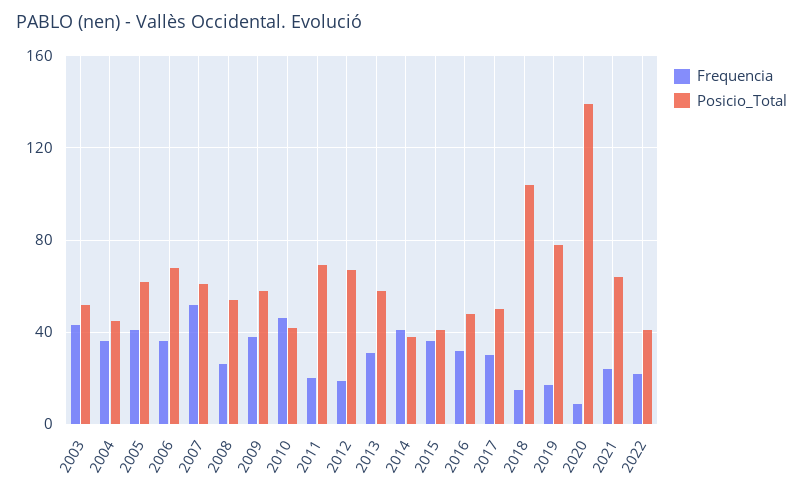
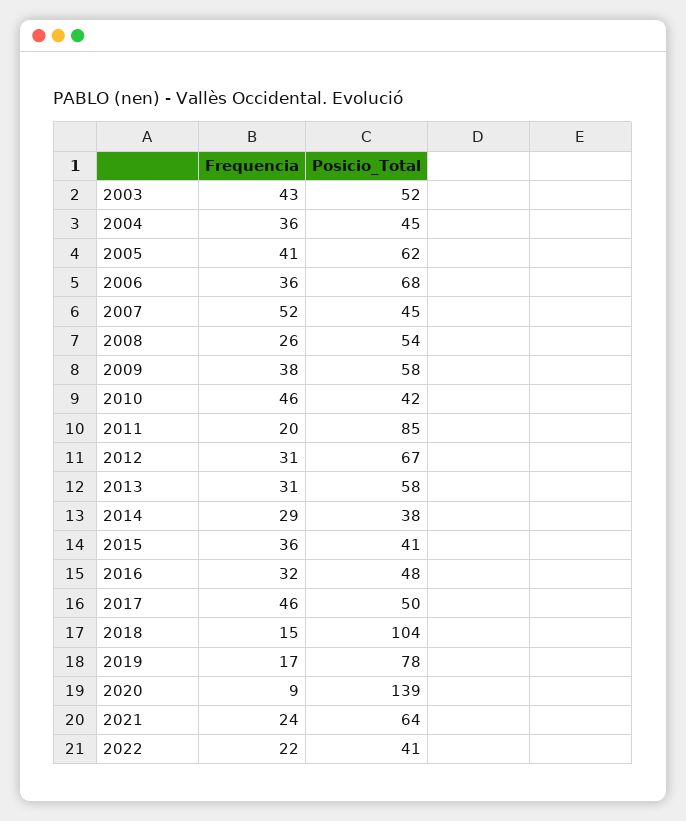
  {
    "Frequencia": {
      "2003": 43,
      "2004": 36,
      "2005": 41,
      "2006": 36,
      "2007": 52,
      "2008": 26,
      "2009": 38,
      "2010": 46,
      "2011": 20,
-     "2012": 20,
+     "2012": 31,
      "2013": 31,
-     "2014": 40,
+     "2014": 29,
      "2015": 36,
      "2016": 32,
-     "2017": 30,
+     "2017": 46,
      "2018": 15,
      "2019": 17,
      "2020": 9,
      "2021": 24,
      "2022": 22
    },
    "Posicio_Total": {
      "2003": 52,
      "2004": 45,
      "2005": 62,
      "2006": 68,
-     "2007": 60,
+     "2007": 45,
      "2008": 54,
      "2009": 58,
      "2010": 42,
-     "2011": 70,
+     "2011": 85,
      "2012": 67,
      "2013": 58,
      "2014": 38,
      "2015": 41,
      "2016": 48,
      "2017": 50,
      "2018": 104,
      "2019": 78,
      "2020": 139,
      "2021": 64,
      "2022": 41
    }
  }

